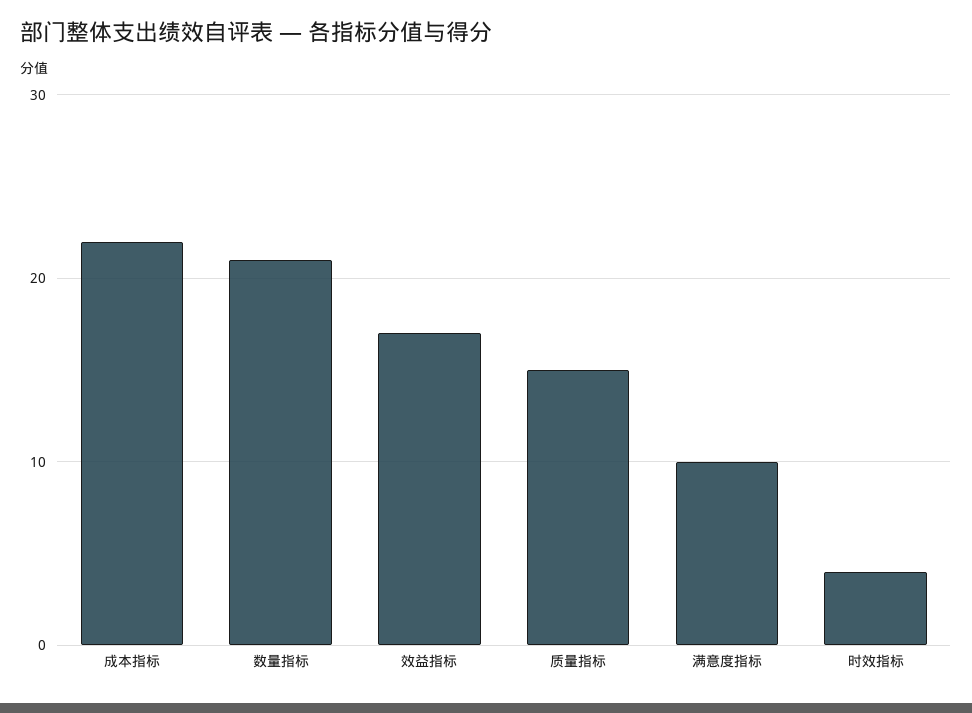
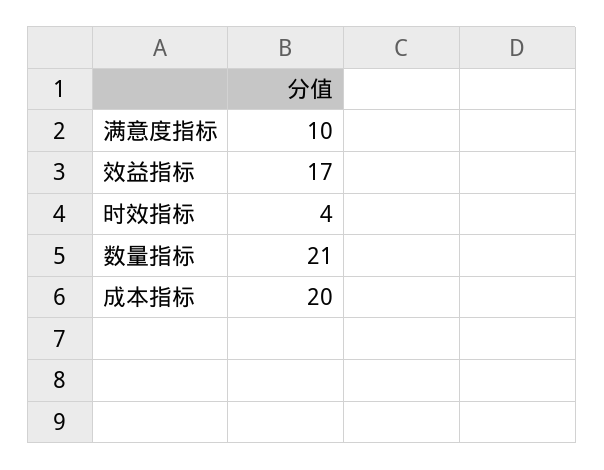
  {
-   "成本指标": 22,
+   "成本指标": 20,
    "数量指标": 21,
    "效益指标": 17,
-   "质量指标": 15,
    "满意度指标": 10,
    "时效指标": 4
  }

